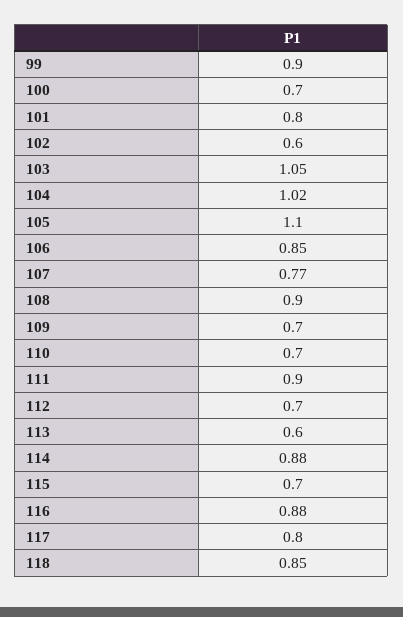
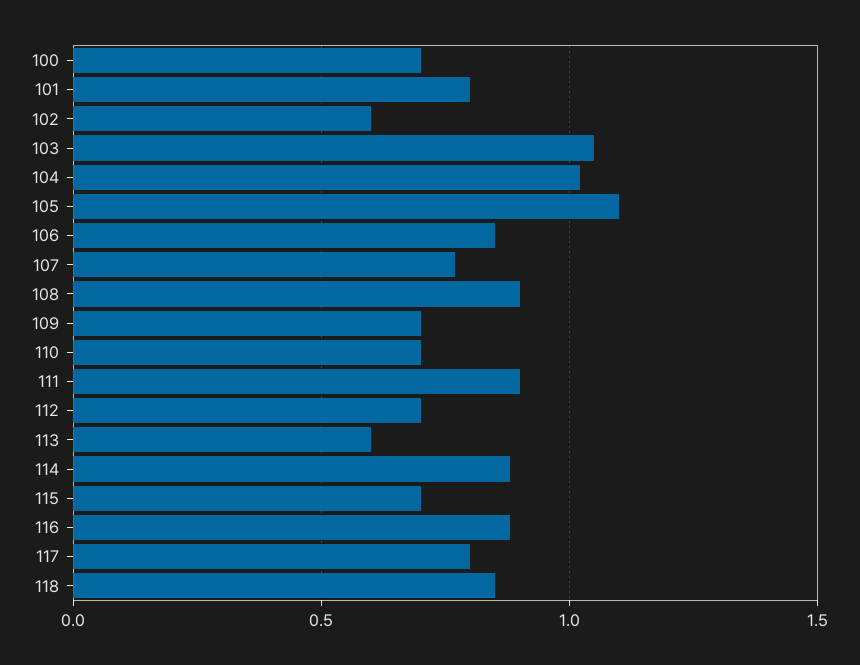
  {
-   "99": 0.9,
    "100": 0.7,
    "101": 0.8,
    "102": 0.6,
    "103": 1.05,
    "104": 1.02,
    "105": 1.1,
    "106": 0.85,
    "107": 0.77,
    "108": 0.9,
    "109": 0.7,
    "110": 0.7,
    "111": 0.9,
    "112": 0.7,
    "113": 0.6,
    "114": 0.88,
    "115": 0.7,
    "116": 0.88,
    "117": 0.8,
    "118": 0.85
  }

